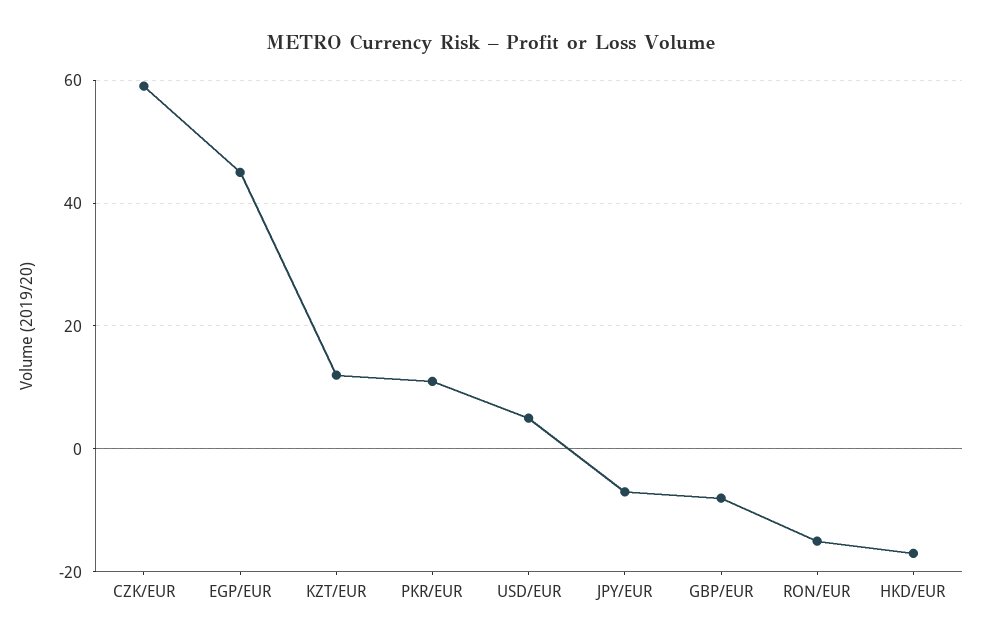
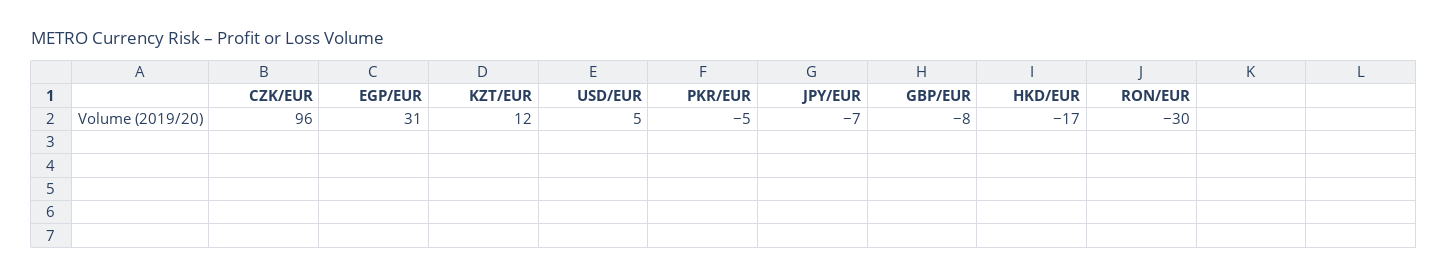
  {
-   "CZK/EUR": 60,
+   "CZK/EUR": 96,
-   "EGP/EUR": 45,
+   "EGP/EUR": 31,
    "KZT/EUR": 12,
-   "PKR/EUR": 10,
+   "PKR/EUR": -5,
    "USD/EUR": 5,
    "JPY/EUR": -7,
    "GBP/EUR": -8,
-   "RON/EUR": -15,
+   "RON/EUR": -30,
    "HKD/EUR": -17
  }

